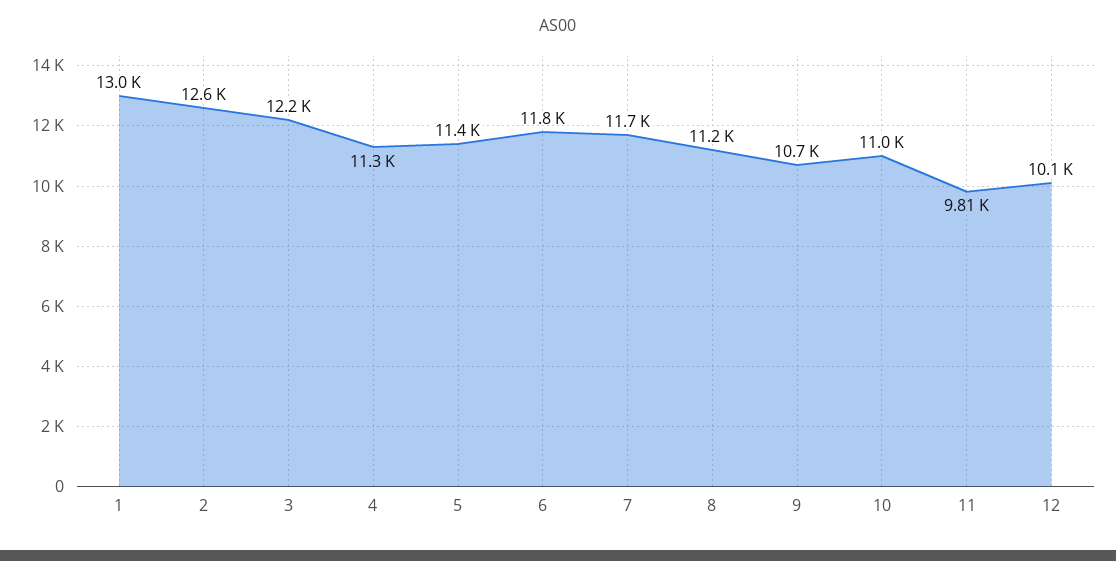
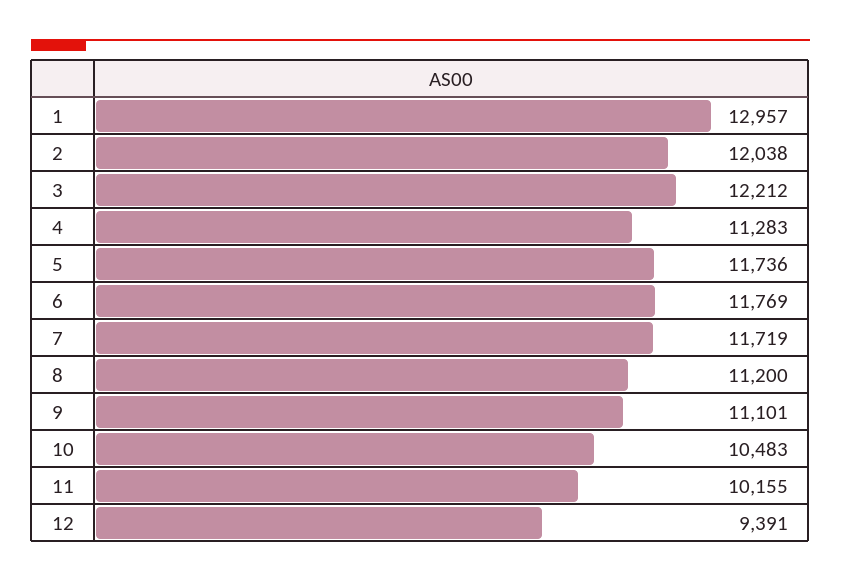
  {
    "1": 12957,
-   "2": 12600,
+   "2": 12038,
    "3": 12212,
    "4": 11283,
-   "5": 11400,
+   "5": 11736,
    "6": 11769,
    "7": 11719,
    "8": 11200,
-   "9": 10700,
+   "9": 11101,
-   "10": 11000,
+   "10": 10483,
-   "11": 9810,
+   "11": 10155,
-   "12": 10100
+   "12": 9391
  }

